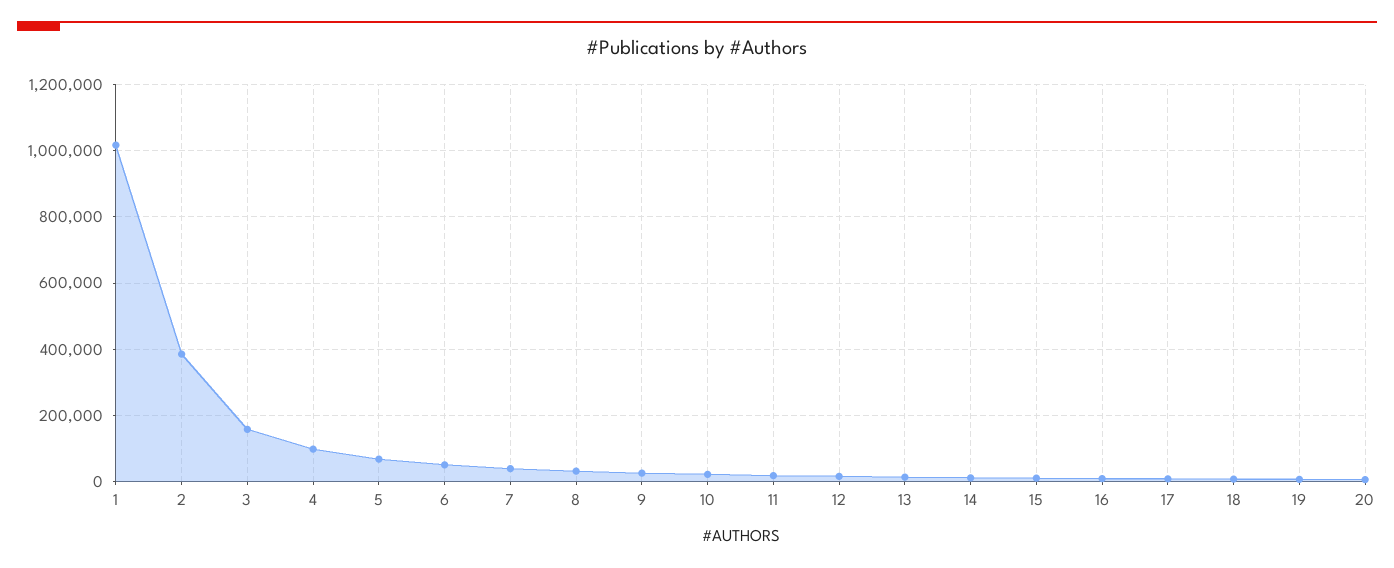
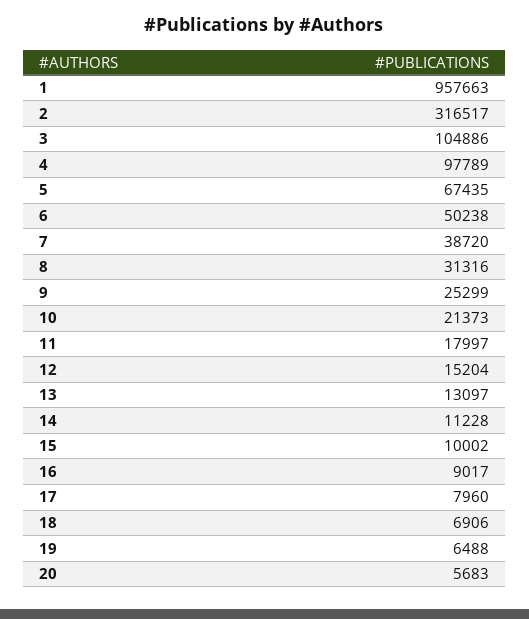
  {
-   "1": 1020000,
+   "1": 957663,
-   "2": 380000,
+   "2": 316517,
-   "3": 160000,
+   "3": 104886,
    "4": 97789,
    "5": 67435,
    "6": 50238,
    "7": 38720,
    "8": 31316,
    "9": 25299,
    "10": 21373,
    "11": 17997,
    "12": 15204,
    "13": 13097,
    "14": 11228,
    "15": 10002,
    "16": 9017,
    "17": 7960,
    "18": 6906,
    "19": 6488,
    "20": 5683
  }

